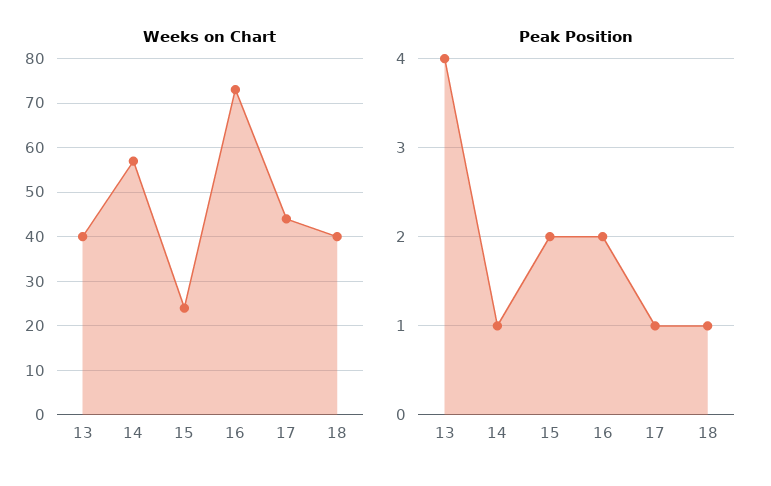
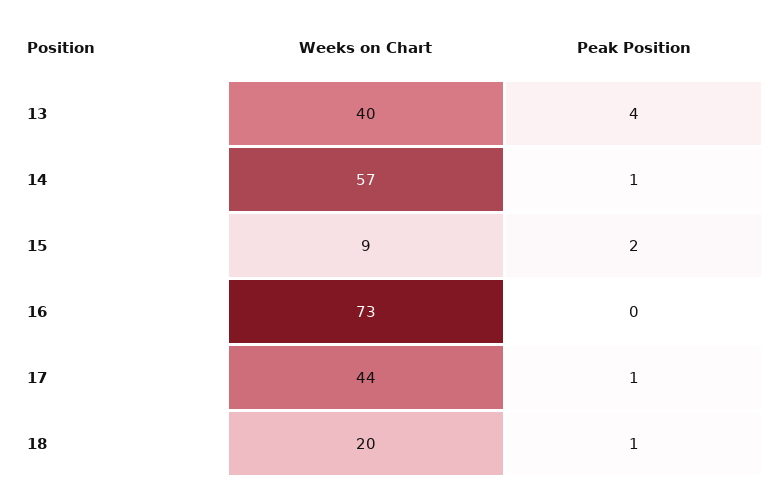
  {
    "Weeks on Chart": {
      "13": 40,
      "14": 57,
-     "15": 25,
+     "15": 9,
      "16": 73,
      "17": 44,
-     "18": 40
+     "18": 20
    },
    "Peak Position": {
      "13": 4,
      "14": 1,
      "15": 2,
-     "16": 2,
+     "16": 0,
      "17": 1,
      "18": 1
    }
  }

